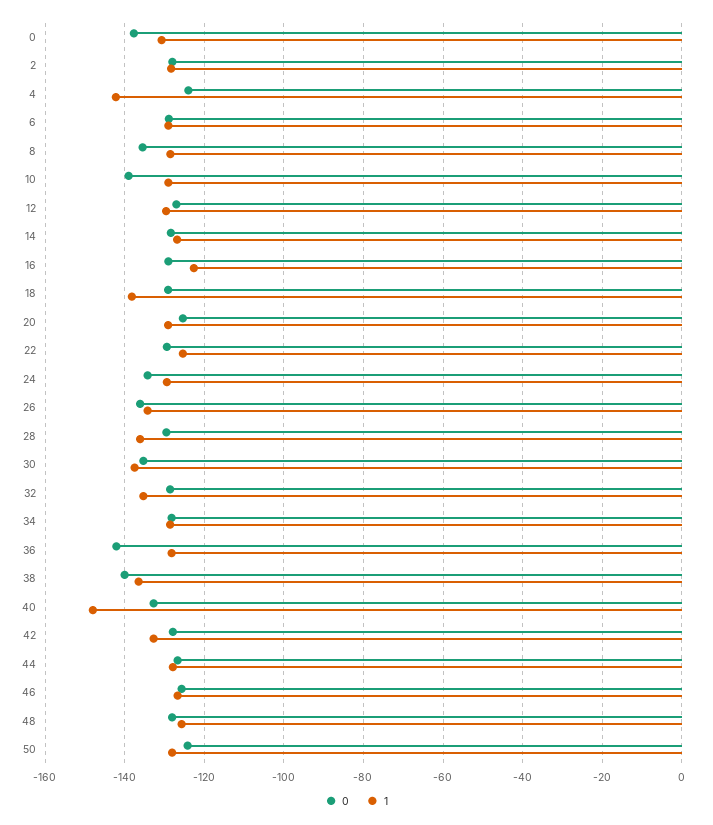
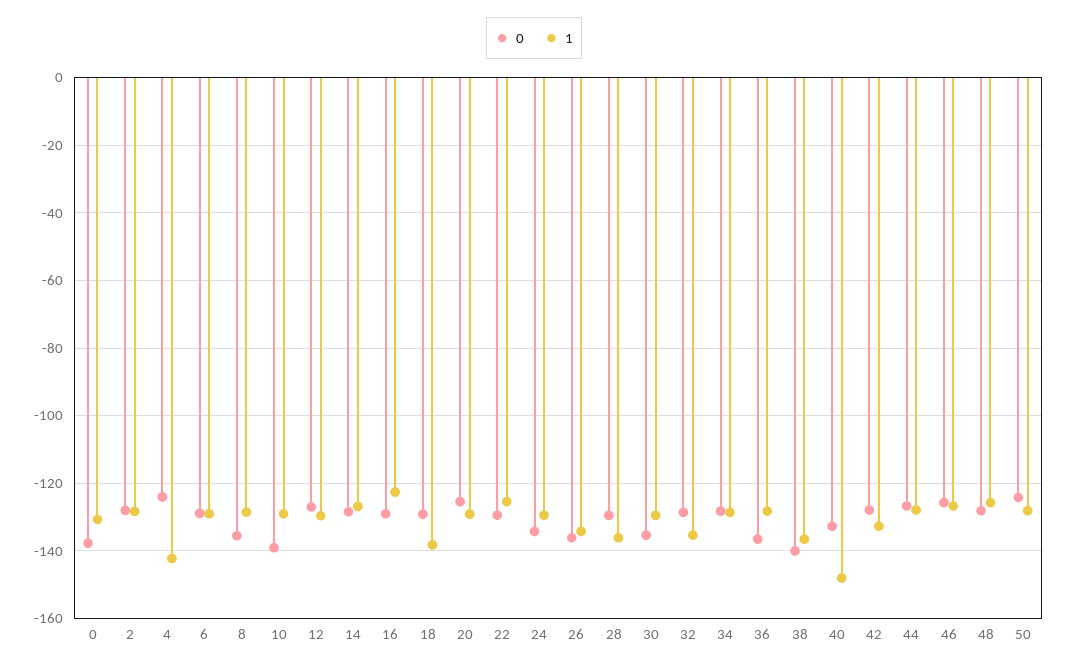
  {
    "0": {
      "0": -138,
      "2": -128,
      "4": -124,
      "6": -128,
      "8": -136,
      "10": -140,
      "12": -128,
      "14": -128,
      "16": -130,
      "18": -130,
      "20": -126,
      "22": -130,
      "24": -134,
      "26": -136,
      "28": -130,
      "30": -136,
      "32": -128,
      "34": -128,
-     "36": -142,
+     "36": -136,
      "38": -140,
      "40": -132,
      "42": -128,
      "44": -126,
      "46": -126,
      "48": -128,
      "50": -124
    },
    "1": {
      "0": -130,
      "2": -128,
      "4": -142,
      "6": -130,
      "8": -128,
      "10": -130,
      "12": -130,
      "14": -126,
      "16": -122,
      "18": -138,
      "20": -130,
      "22": -126,
      "24": -130,
      "26": -134,
      "28": -136,
-     "30": -138,
+     "30": -130,
      "32": -136,
      "34": -128,
      "36": -128,
      "38": -136,
      "40": -148,
      "42": -132,
      "44": -128,
      "46": -126,
      "48": -126,
      "50": -128
    }
  }

